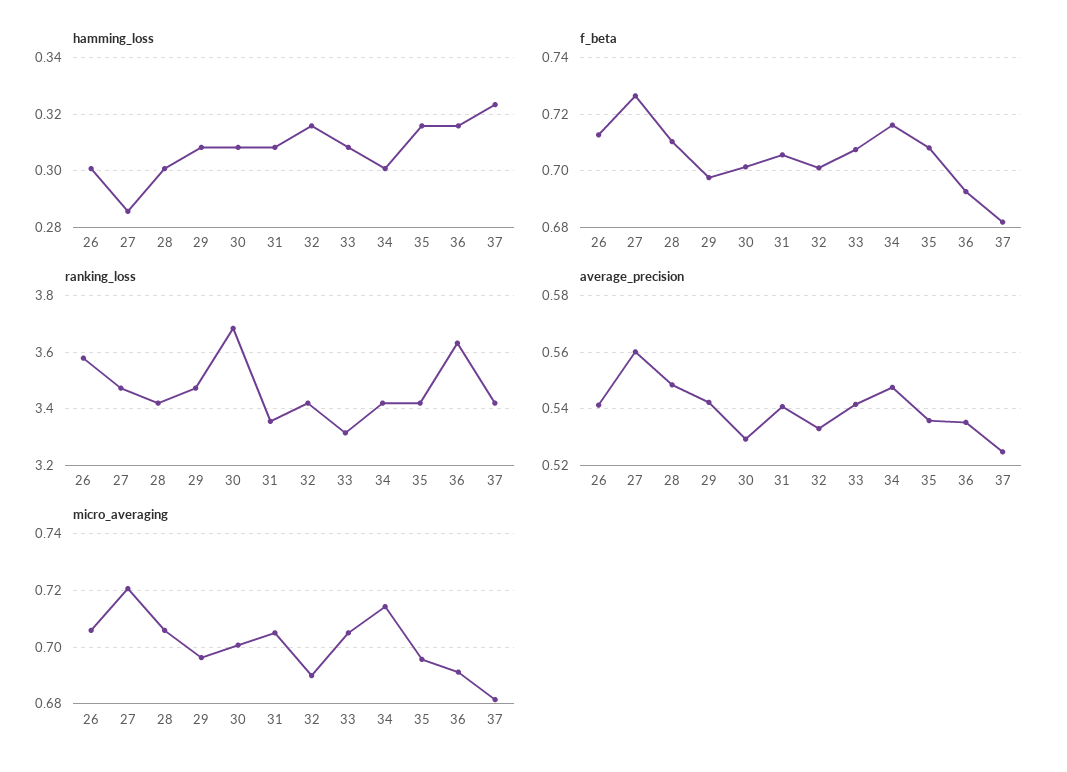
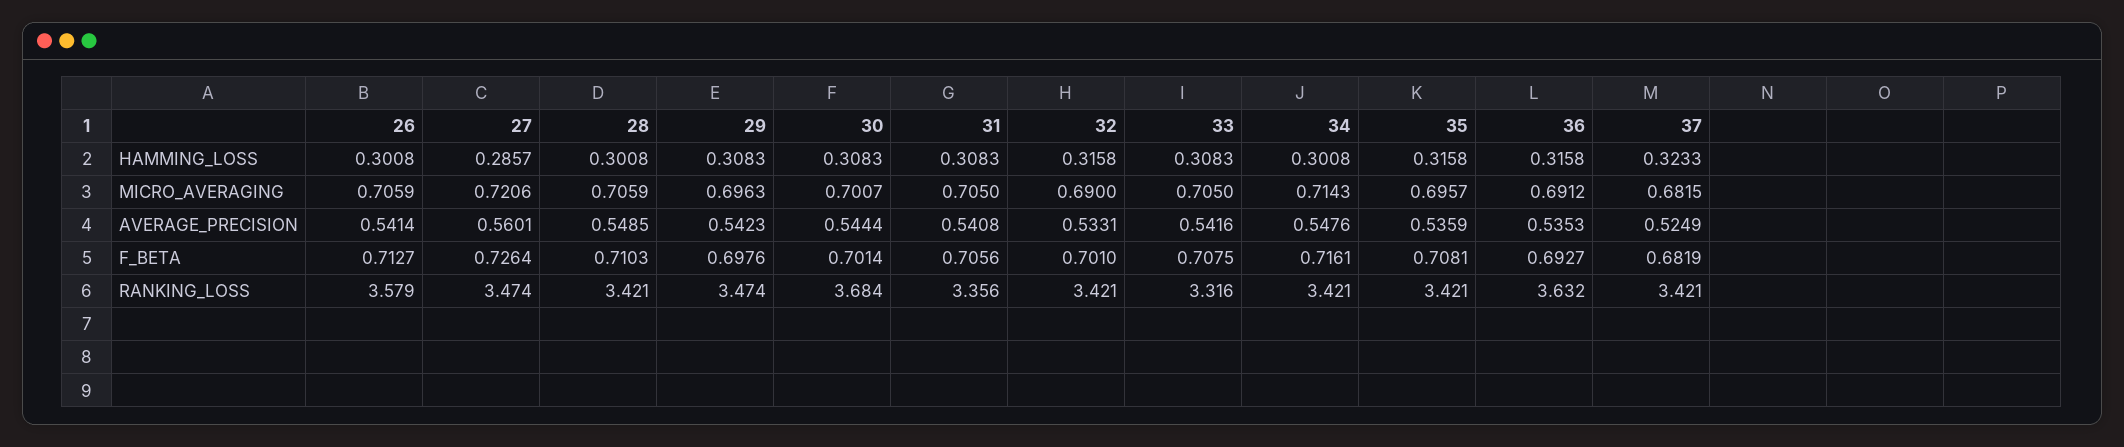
  {
    "hamming_loss": {
      "26": 0.3008,
      "27": 0.2857,
      "28": 0.3008,
      "29": 0.3083,
      "30": 0.3083,
      "31": 0.3083,
      "32": 0.3158,
      "33": 0.3083,
      "34": 0.3008,
      "35": 0.3158,
      "36": 0.3158,
      "37": 0.3233
    },
    "f_beta": {
      "26": 0.7127,
      "27": 0.7264,
      "28": 0.7103,
      "29": 0.6976,
      "30": 0.7014,
      "31": 0.7056,
      "32": 0.701,
      "33": 0.7075,
      "34": 0.7161,
      "35": 0.7081,
      "36": 0.6927,
      "37": 0.6819
    },
    "ranking_loss": {
      "26": 3.579,
      "27": 3.474,
      "28": 3.421,
      "29": 3.474,
      "30": 3.684,
      "31": 3.356,
      "32": 3.421,
      "33": 3.316,
      "34": 3.421,
      "35": 3.421,
      "36": 3.632,
      "37": 3.421
    },
    "average_precision": {
      "26": 0.5414,
      "27": 0.5601,
      "28": 0.5485,
      "29": 0.5423,
-     "30": 0.53,
+     "30": 0.5444,
      "31": 0.5408,
      "32": 0.5331,
      "33": 0.5416,
      "34": 0.5476,
      "35": 0.5359,
      "36": 0.5353,
      "37": 0.5249
    },
    "micro_averaging": {
      "26": 0.7059,
      "27": 0.7206,
      "28": 0.7059,
      "29": 0.6963,
      "30": 0.7007,
      "31": 0.705,
      "32": 0.69,
      "33": 0.705,
      "34": 0.7143,
      "35": 0.6957,
      "36": 0.6912,
      "37": 0.6815
    }
  }

